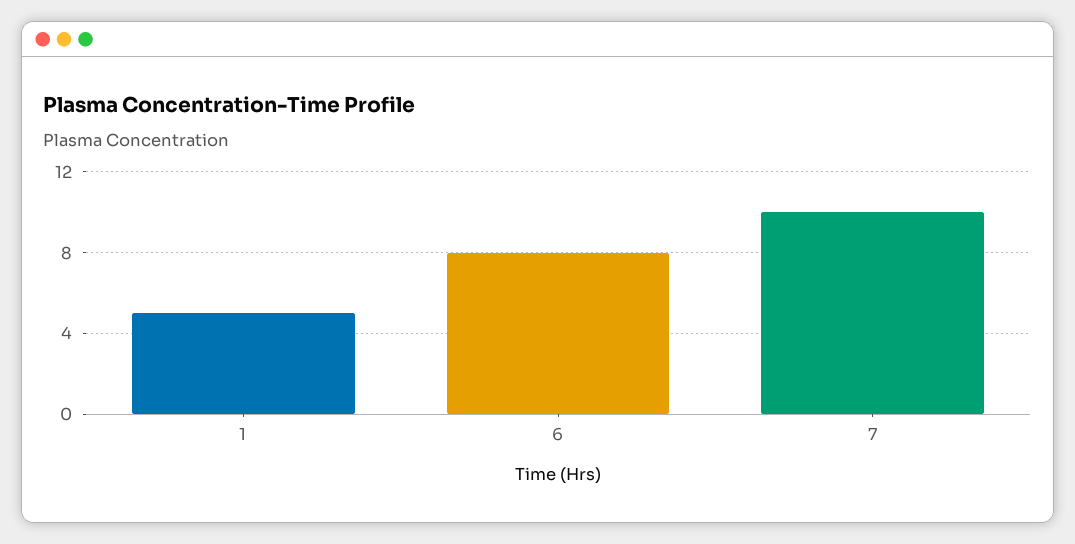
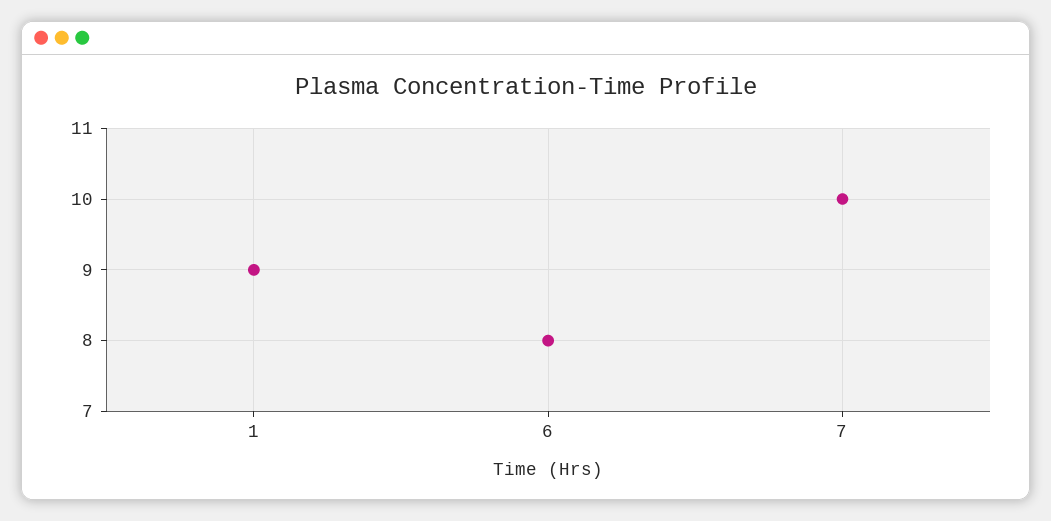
  {
-   "1": 5,
+   "1": 9,
    "6": 8,
    "7": 10
  }

